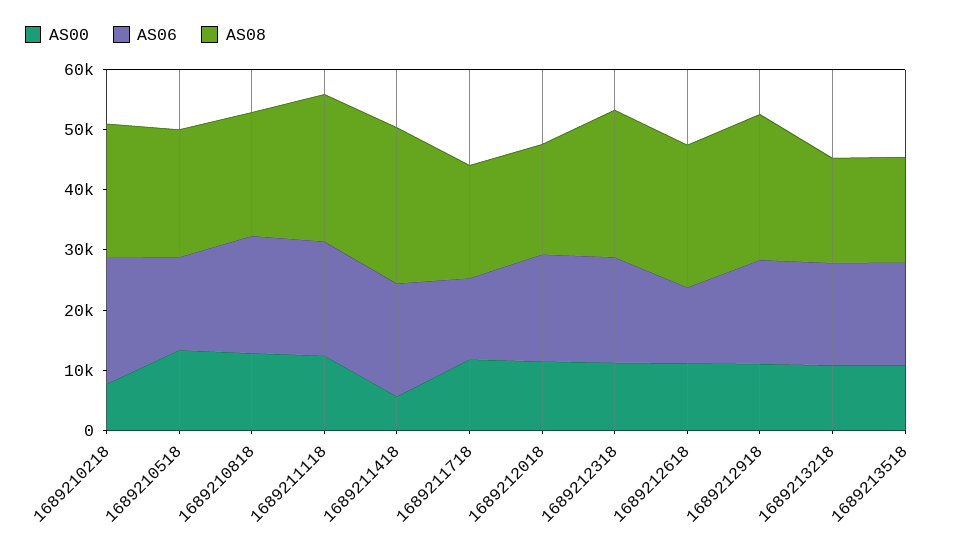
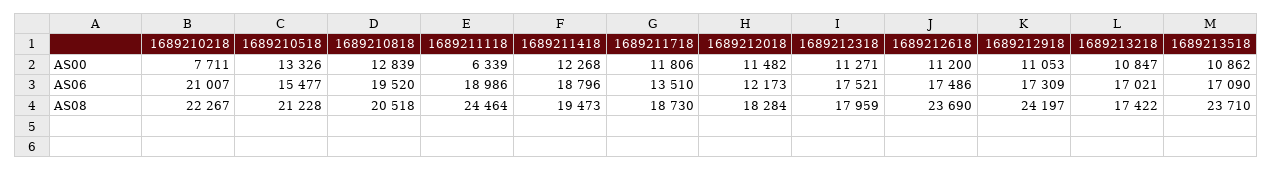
  {
    "AS00": {
      "1689210218": 7711,
      "1689210518": 13326,
      "1689210818": 12839,
-     "1689211118": 12000,
+     "1689211118": 6339,
-     "1689211418": 6000,
+     "1689211418": 12268,
      "1689211718": 11806,
      "1689212018": 11482,
      "1689212318": 11271,
      "1689212618": 11200,
      "1689212918": 11053,
      "1689213218": 10847,
      "1689213518": 10862
    },
    "AS06": {
      "1689210218": 21007,
      "1689210518": 15477,
      "1689210818": 19520,
      "1689211118": 18986,
      "1689211418": 18796,
      "1689211718": 13510,
-     "1689212018": 18000,
+     "1689212018": 12173,
      "1689212318": 17521,
-     "1689212618": 12000,
+     "1689212618": 17486,
      "1689212918": 17309,
      "1689213218": 17021,
      "1689213518": 17090
    },
    "AS08": {
      "1689210218": 22267,
      "1689210518": 21228,
      "1689210818": 20518,
      "1689211118": 24464,
-     "1689211418": 26000,
+     "1689211418": 19473,
      "1689211718": 18730,
      "1689212018": 18284,
-     "1689212318": 24000,
+     "1689212318": 17959,
      "1689212618": 23690,
      "1689212918": 24197,
      "1689213218": 17422,
-     "1689213518": 18000
+     "1689213518": 23710
    }
  }

